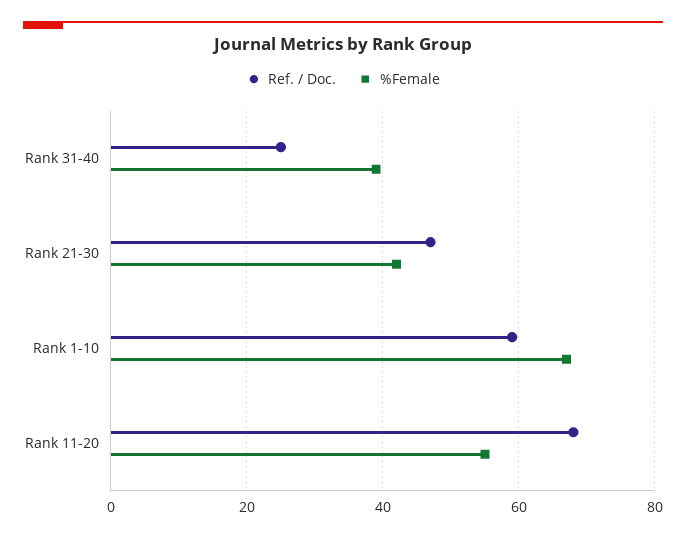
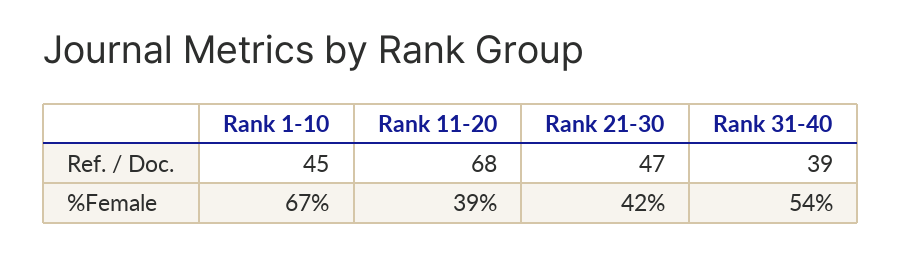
  {
    "Ref. / Doc.": {
-     "Rank 31-40": 25,
+     "Rank 31-40": 39,
      "Rank 21-30": 47,
-     "Rank 1-10": 60,
+     "Rank 1-10": 45,
      "Rank 11-20": 68
    },
    "%Female": {
-     "Rank 31-40": 40,
+     "Rank 31-40": 54,
      "Rank 21-30": 42,
      "Rank 1-10": 67,
-     "Rank 11-20": 55
+     "Rank 11-20": 39
    }
  }

